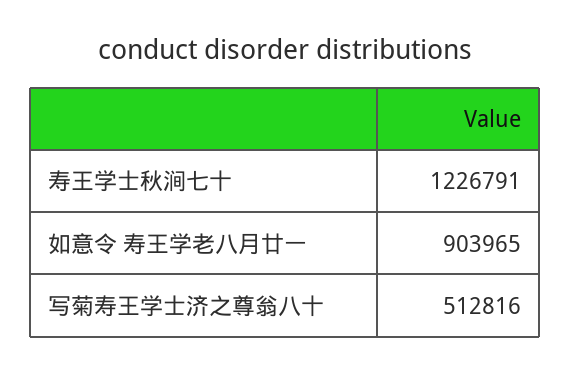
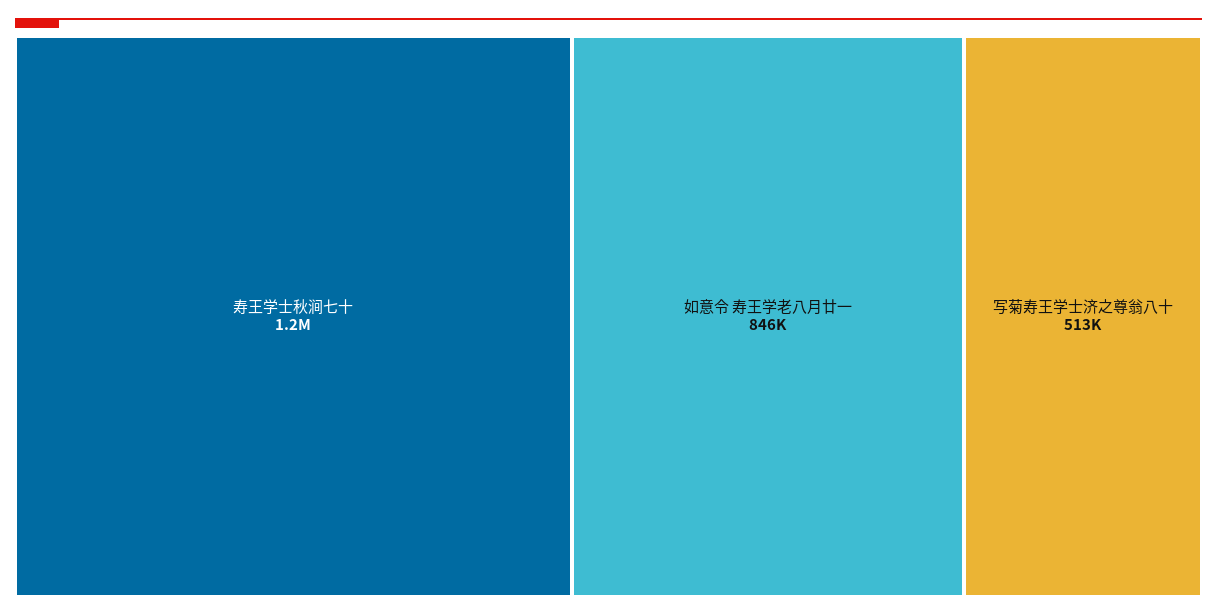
  {
    "寿王学士秋涧七十": 1226791,
-   "如意令 寿王学老八月廿一": 903965,
+   "如意令 寿王学老八月廿一": 846000,
    "写菊寿王学士济之尊翁八十": 512816
  }

